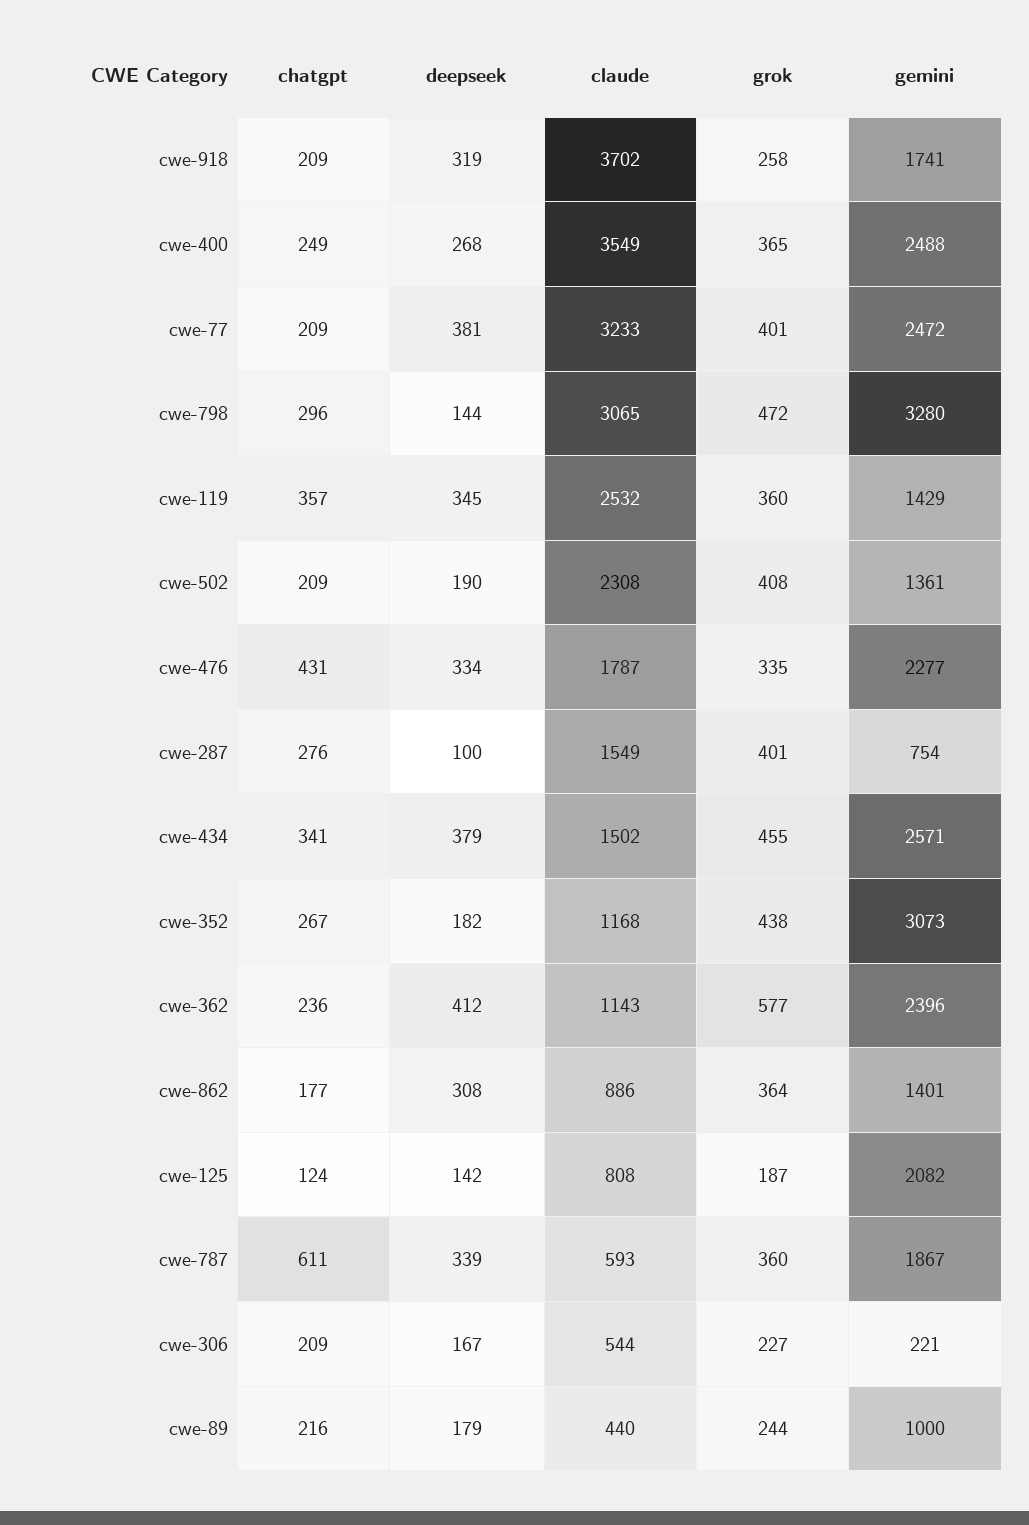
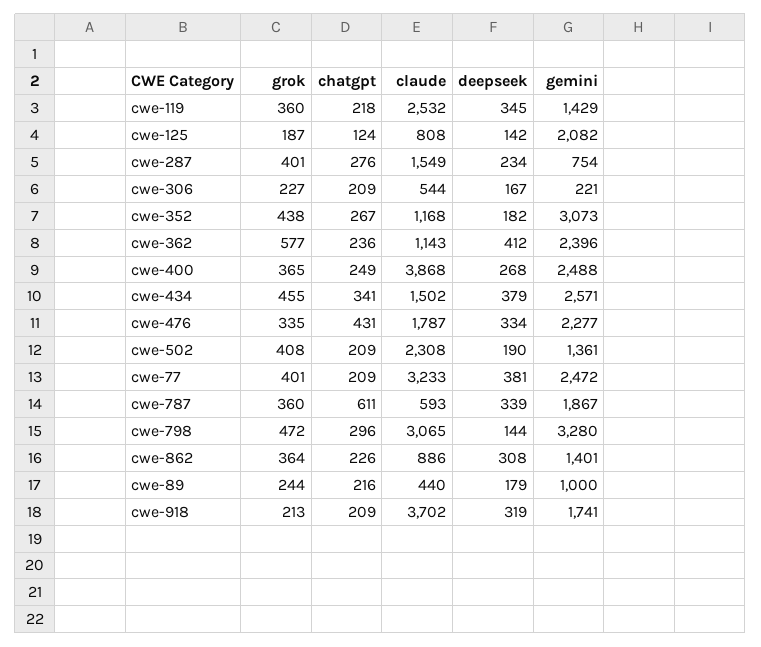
  {
    "chatgpt": {
      "cwe-918": 209,
      "cwe-400": 249,
      "cwe-77": 209,
      "cwe-798": 296,
-     "cwe-119": 357,
+     "cwe-119": 218,
      "cwe-502": 209,
      "cwe-476": 431,
      "cwe-287": 276,
      "cwe-434": 341,
      "cwe-352": 267,
      "cwe-362": 236,
-     "cwe-862": 177,
+     "cwe-862": 226,
      "cwe-125": 124,
      "cwe-787": 611,
      "cwe-306": 209,
      "cwe-89": 216
    },
    "deepseek": {
      "cwe-918": 319,
      "cwe-400": 268,
      "cwe-77": 381,
      "cwe-798": 144,
      "cwe-119": 345,
      "cwe-502": 190,
      "cwe-476": 334,
-     "cwe-287": 100,
+     "cwe-287": 234,
      "cwe-434": 379,
      "cwe-352": 182,
      "cwe-362": 412,
      "cwe-862": 308,
      "cwe-125": 142,
      "cwe-787": 339,
      "cwe-306": 167,
      "cwe-89": 179
    },
    "claude": {
      "cwe-918": 3702,
-     "cwe-400": 3549,
+     "cwe-400": 3868,
      "cwe-77": 3233,
      "cwe-798": 3065,
      "cwe-119": 2532,
      "cwe-502": 2308,
      "cwe-476": 1787,
      "cwe-287": 1549,
      "cwe-434": 1502,
      "cwe-352": 1168,
      "cwe-362": 1143,
      "cwe-862": 886,
      "cwe-125": 808,
      "cwe-787": 593,
      "cwe-306": 544,
      "cwe-89": 440
    },
    "grok": {
-     "cwe-918": 258,
+     "cwe-918": 213,
      "cwe-400": 365,
      "cwe-77": 401,
      "cwe-798": 472,
      "cwe-119": 360,
      "cwe-502": 408,
      "cwe-476": 335,
      "cwe-287": 401,
      "cwe-434": 455,
      "cwe-352": 438,
      "cwe-362": 577,
      "cwe-862": 364,
      "cwe-125": 187,
      "cwe-787": 360,
      "cwe-306": 227,
      "cwe-89": 244
    },
    "gemini": {
      "cwe-918": 1741,
      "cwe-400": 2488,
      "cwe-77": 2472,
      "cwe-798": 3280,
      "cwe-119": 1429,
      "cwe-502": 1361,
      "cwe-476": 2277,
      "cwe-287": 754,
      "cwe-434": 2571,
      "cwe-352": 3073,
      "cwe-362": 2396,
      "cwe-862": 1401,
      "cwe-125": 2082,
      "cwe-787": 1867,
      "cwe-306": 221,
      "cwe-89": 1000
    }
  }

